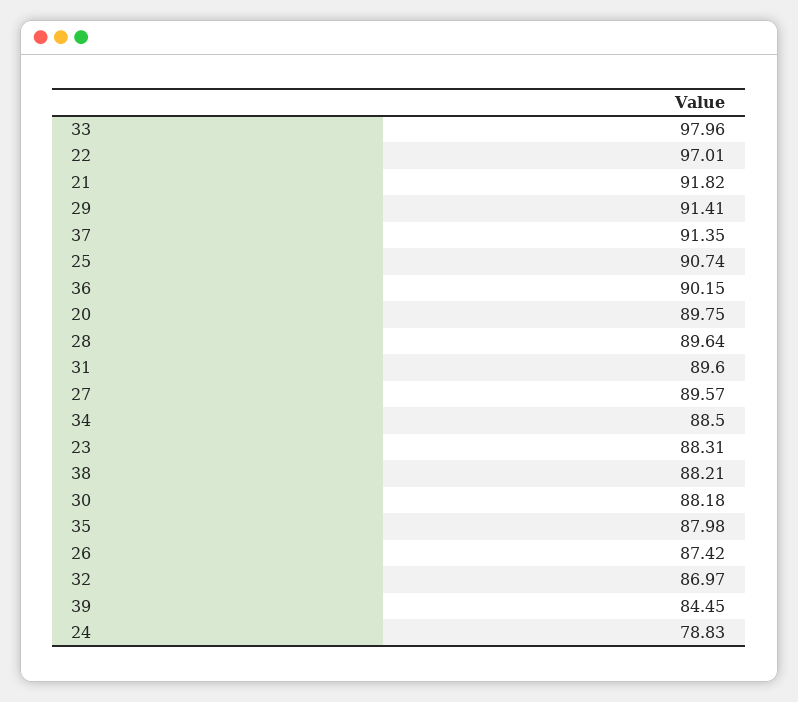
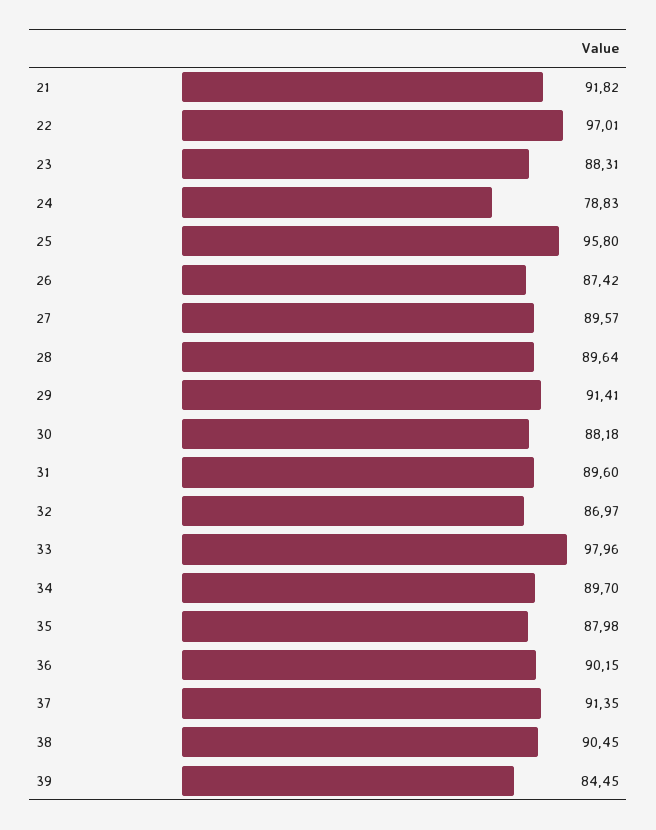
  {
    "33": 97.96,
    "22": 97.01,
    "21": 91.82,
    "29": 91.41,
    "37": 91.35,
-   "25": 90.74,
+   "25": 95.8,
    "36": 90.15,
-   "20": 89.75,
    "28": 89.64,
    "31": 89.6,
    "27": 89.57,
-   "34": 88.5,
+   "34": 89.7,
    "23": 88.31,
-   "38": 88.21,
+   "38": 90.45,
    "30": 88.18,
    "35": 87.98,
    "26": 87.42,
    "32": 86.97,
    "39": 84.45,
    "24": 78.83
  }

